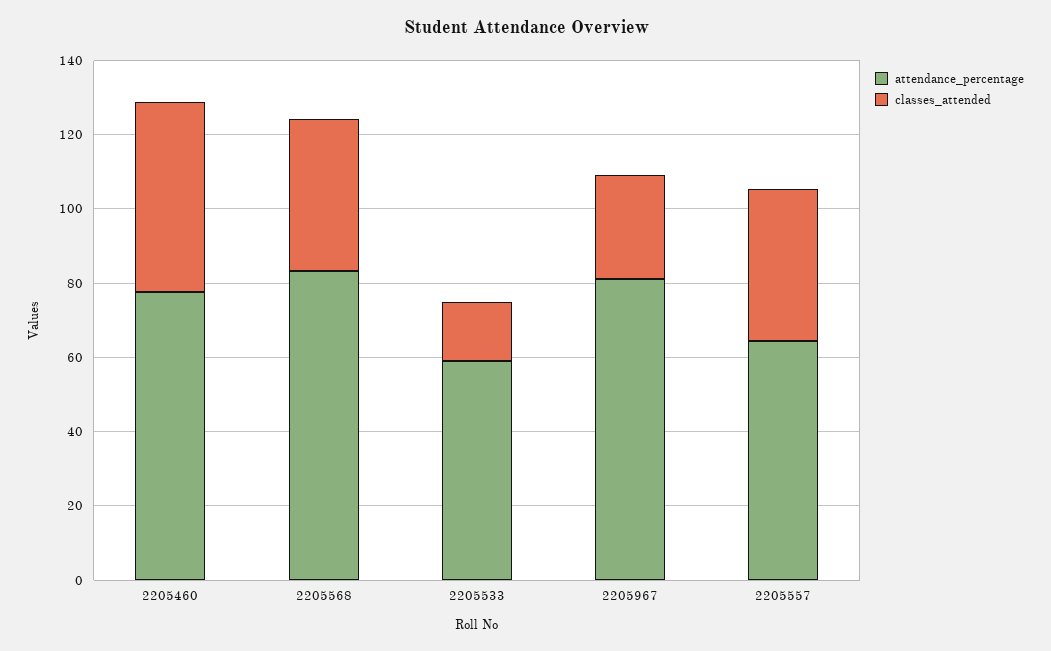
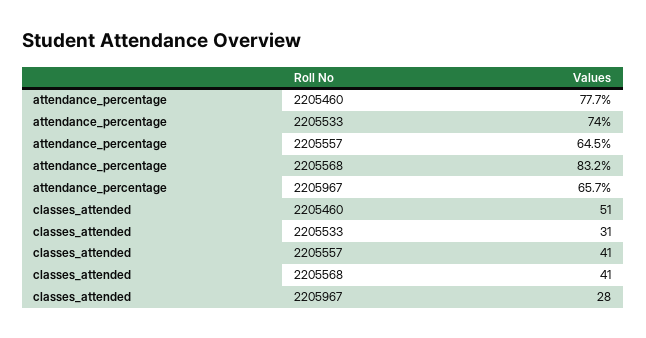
  {
    "attendance_percentage": {
      "2205460": 77.7,
      "2205568": 83.2,
-     "2205533": 60,
+     "2205533": 74,
-     "2205967": 80,
+     "2205967": 65.7,
      "2205557": 64.5
    },
    "classes_attended": {
      "2205460": 51,
      "2205568": 41,
-     "2205533": 15,
+     "2205533": 31,
      "2205967": 28,
      "2205557": 41
    }
  }

